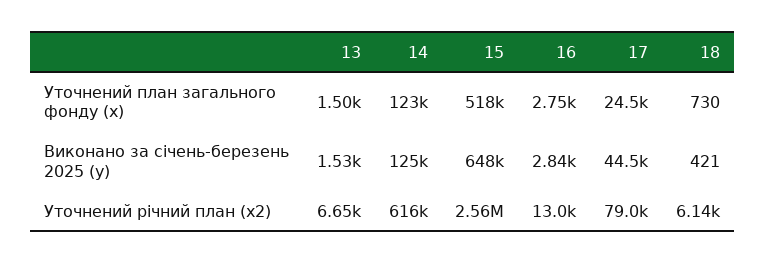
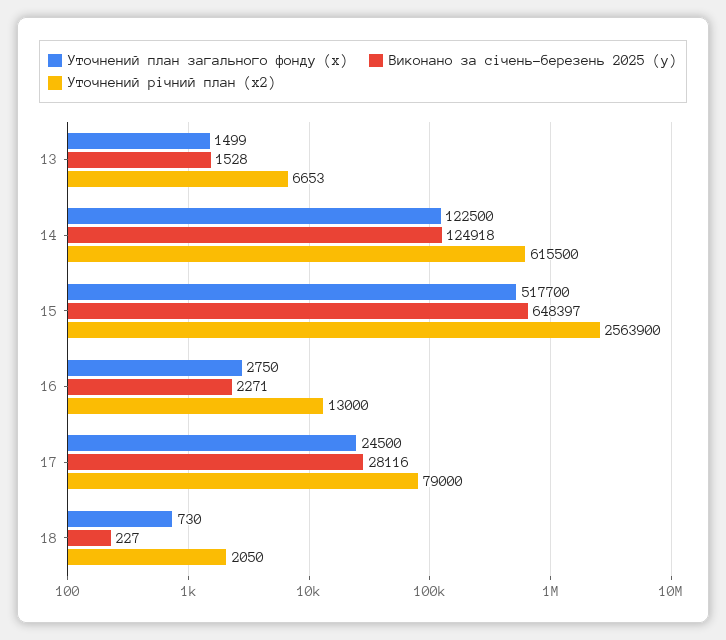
  {
    "Уточнений план загального фонду (x)": {
      "13": 1499,
      "14": 122500,
      "15": 517700,
      "16": 2750,
      "17": 24500,
      "18": 730
    },
    "Виконано за сiчень-березень 2025 (y)": {
      "13": 1528,
      "14": 124918,
      "15": 648397,
-     "16": 2840,
+     "16": 2271,
-     "17": 44500,
+     "17": 28116,
-     "18": 421
+     "18": 227
    },
    "Уточнений рiчний план (x2)": {
      "13": 6653,
      "14": 615500,
      "15": 2563900,
      "16": 13000,
      "17": 79000,
-     "18": 6140
+     "18": 2050
    }
  }

